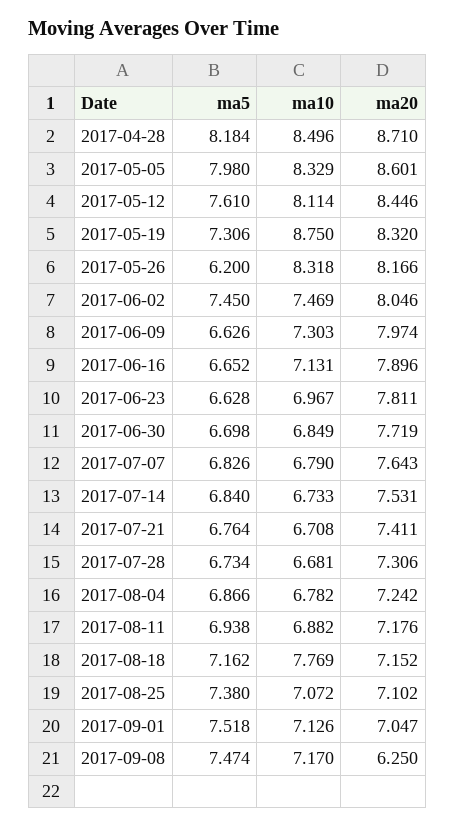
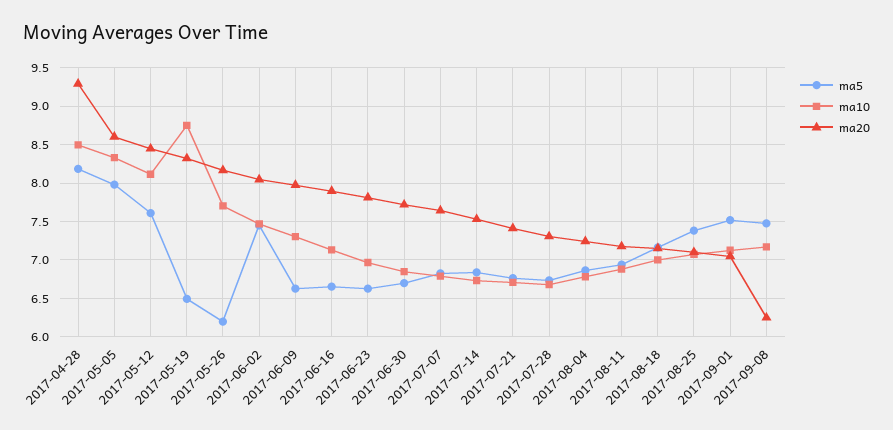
  {
    "ma5": {
      "2017-04-28": 8.184,
      "2017-05-05": 7.98,
      "2017-05-12": 7.61,
-     "2017-05-19": 7.306,
+     "2017-05-19": 6.5,
      "2017-05-26": 6.2,
      "2017-06-02": 7.45,
      "2017-06-09": 6.626,
      "2017-06-16": 6.652,
      "2017-06-23": 6.628,
      "2017-06-30": 6.698,
      "2017-07-07": 6.826,
      "2017-07-14": 6.84,
      "2017-07-21": 6.764,
      "2017-07-28": 6.734,
      "2017-08-04": 6.866,
      "2017-08-11": 6.938,
      "2017-08-18": 7.162,
      "2017-08-25": 7.38,
      "2017-09-01": 7.518,
      "2017-09-08": 7.474
    },
    "ma10": {
      "2017-04-28": 8.496,
      "2017-05-05": 8.329,
      "2017-05-12": 8.114,
      "2017-05-19": 8.75,
-     "2017-05-26": 8.318,
+     "2017-05-26": 7.7,
      "2017-06-02": 7.469,
      "2017-06-09": 7.303,
      "2017-06-16": 7.131,
      "2017-06-23": 6.967,
      "2017-06-30": 6.849,
      "2017-07-07": 6.79,
      "2017-07-14": 6.733,
      "2017-07-21": 6.708,
      "2017-07-28": 6.681,
      "2017-08-04": 6.782,
      "2017-08-11": 6.882,
-     "2017-08-18": 7.769,
+     "2017-08-18": 7,
      "2017-08-25": 7.072,
      "2017-09-01": 7.126,
      "2017-09-08": 7.17
    },
    "ma20": {
-     "2017-04-28": 8.71,
+     "2017-04-28": 9.3,
      "2017-05-05": 8.601,
      "2017-05-12": 8.446,
      "2017-05-19": 8.32,
      "2017-05-26": 8.166,
      "2017-06-02": 8.046,
      "2017-06-09": 7.974,
      "2017-06-16": 7.896,
      "2017-06-23": 7.811,
      "2017-06-30": 7.719,
      "2017-07-07": 7.643,
      "2017-07-14": 7.531,
      "2017-07-21": 7.411,
      "2017-07-28": 7.306,
      "2017-08-04": 7.242,
      "2017-08-11": 7.176,
      "2017-08-18": 7.152,
      "2017-08-25": 7.102,
      "2017-09-01": 7.047,
      "2017-09-08": 6.25
    }
  }

